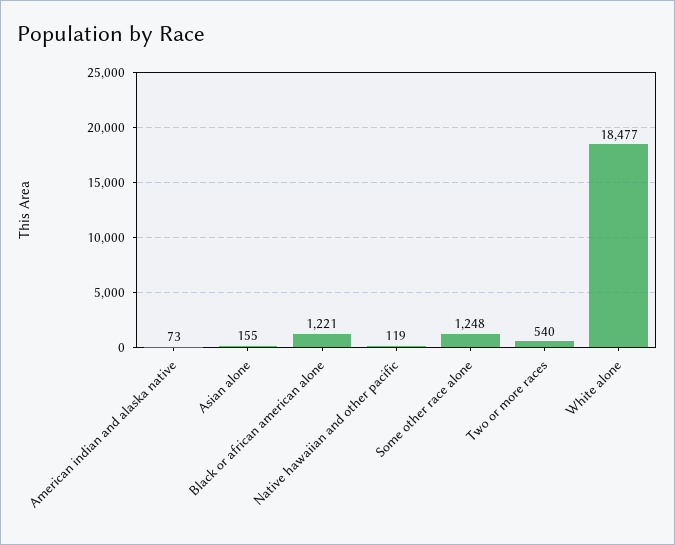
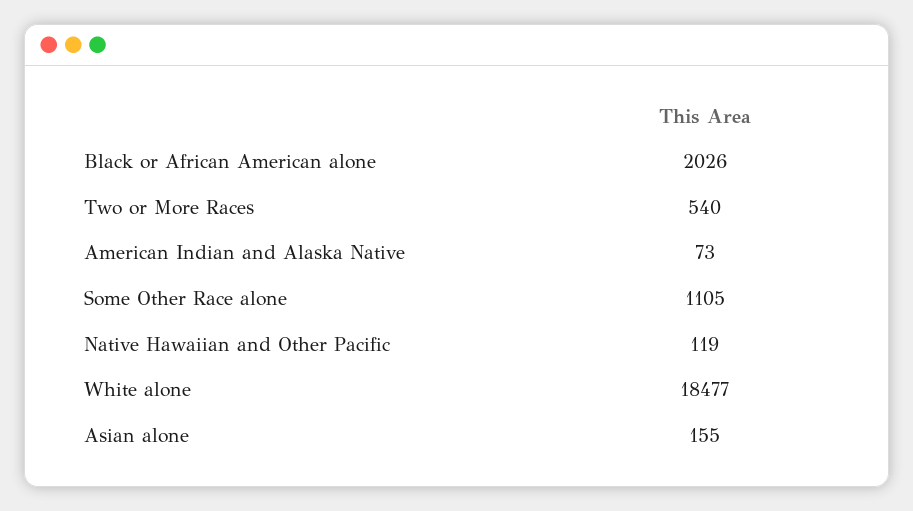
  {
    "American indian and alaska native": 73,
    "Asian alone": 155,
-   "Black or african american alone": 1221,
+   "Black or african american alone": 2026,
    "Native hawaiian and other pacific": 119,
-   "Some other race alone": 1248,
+   "Some other race alone": 1105,
    "Two or more races": 540,
    "White alone": 18477
  }

